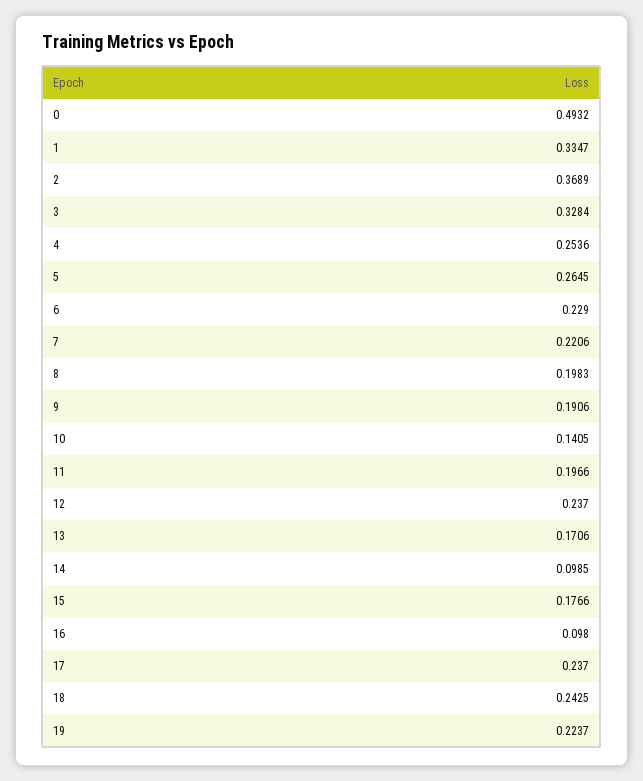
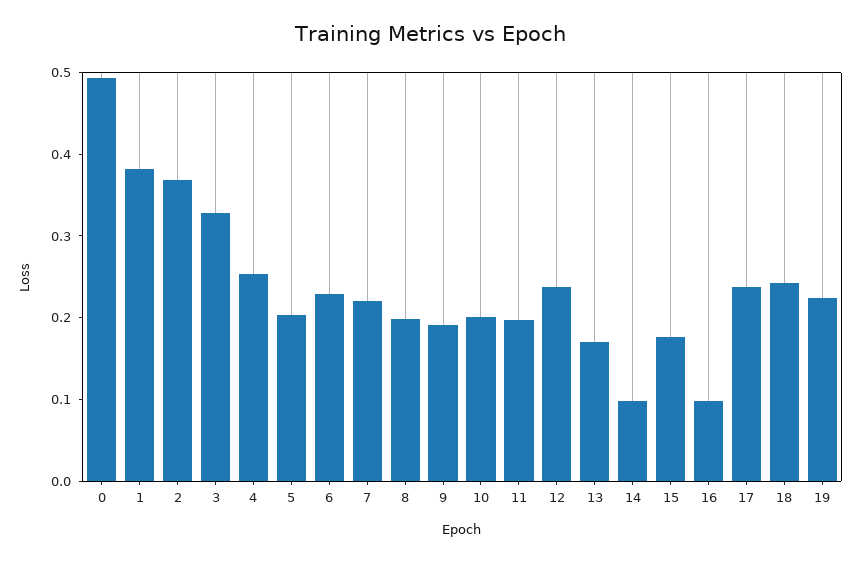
  {
    "0": 0.4932,
-   "1": 0.3347,
+   "1": 0.38,
    "2": 0.3689,
    "3": 0.3284,
    "4": 0.2536,
-   "5": 0.2645,
+   "5": 0.2,
    "6": 0.229,
    "7": 0.2206,
    "8": 0.1983,
    "9": 0.1906,
-   "10": 0.1405,
+   "10": 0.2,
    "11": 0.1966,
    "12": 0.237,
    "13": 0.1706,
    "14": 0.0985,
    "15": 0.1766,
    "16": 0.098,
    "17": 0.237,
    "18": 0.2425,
    "19": 0.2237
  }

